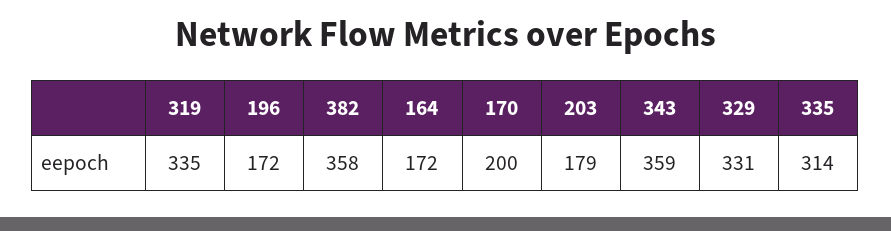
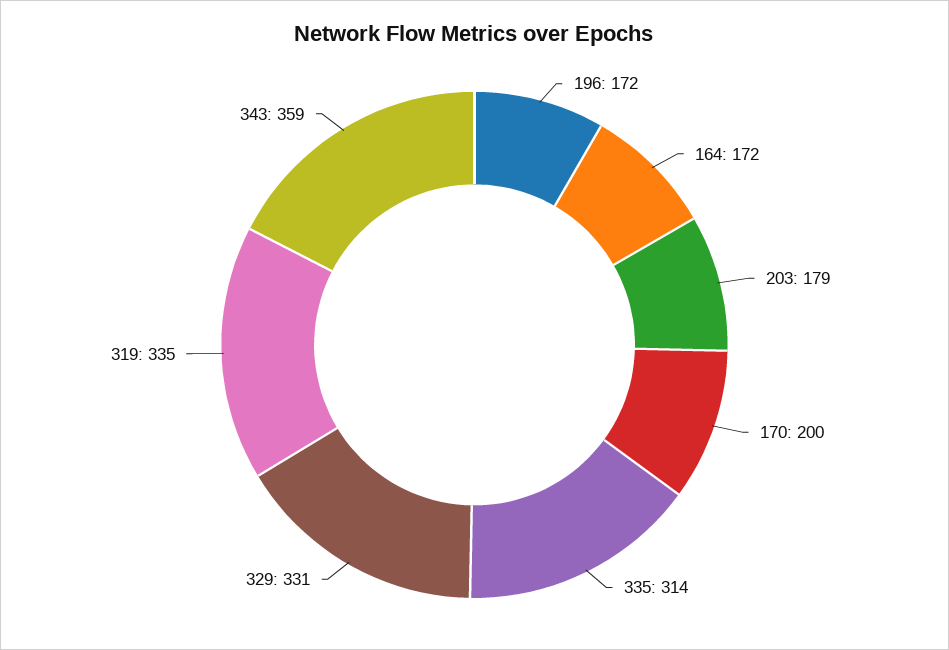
  {
    "319": 335,
    "196": 172,
-   "382": 358,
    "164": 172,
    "170": 200,
    "203": 179,
    "343": 359,
    "329": 331,
    "335": 314
  }

